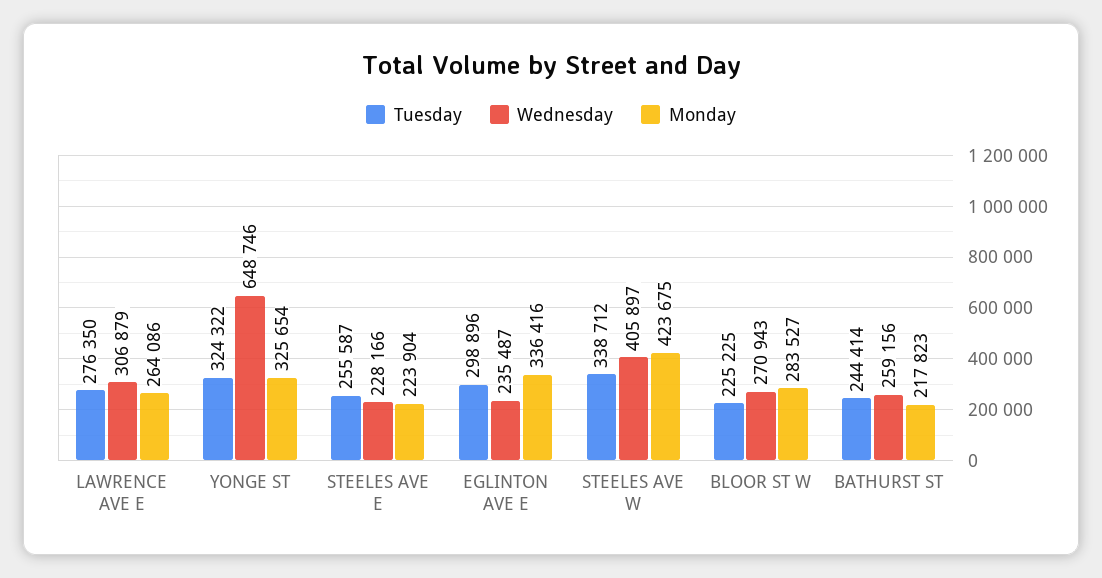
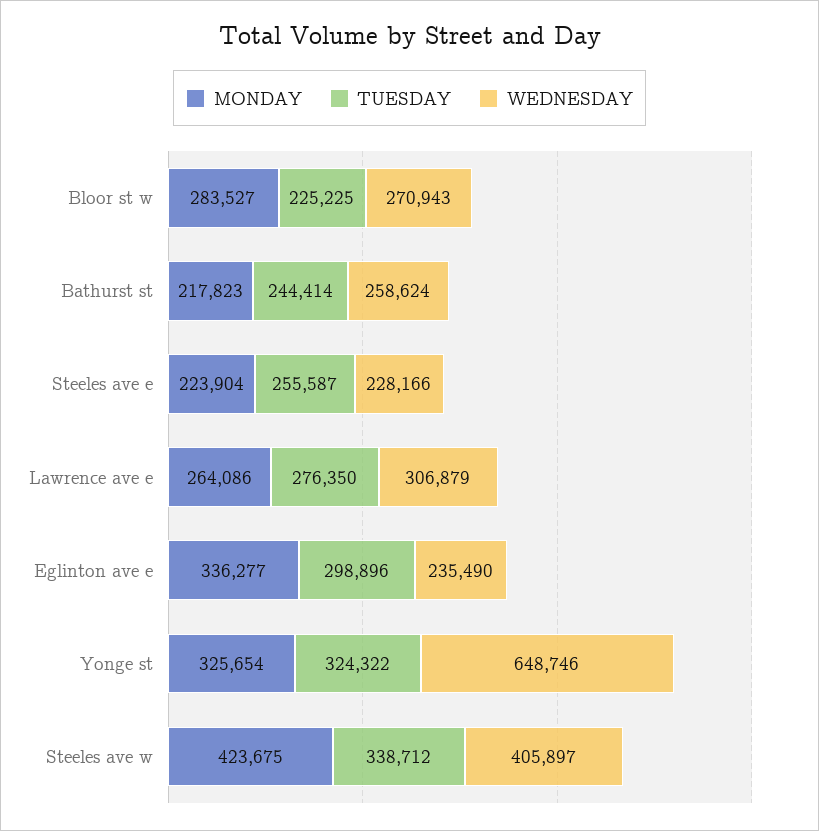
  {
    "Tuesday": {
      "LAWRENCE AVE E": 276350,
      "YONGE ST": 324322,
      "STEELES AVE E": 255587,
      "EGLINTON AVE E": 298896,
      "STEELES AVE W": 338712,
      "BLOOR ST W": 225225,
      "BATHURST ST": 244414
    },
    "Wednesday": {
      "LAWRENCE AVE E": 306879,
      "YONGE ST": 648746,
      "STEELES AVE E": 228166,
-     "EGLINTON AVE E": 235487,
+     "EGLINTON AVE E": 235490,
      "STEELES AVE W": 405897,
      "BLOOR ST W": 270943,
-     "BATHURST ST": 259156
+     "BATHURST ST": 258624
    },
    "Monday": {
      "LAWRENCE AVE E": 264086,
      "YONGE ST": 325654,
      "STEELES AVE E": 223904,
-     "EGLINTON AVE E": 336416,
+     "EGLINTON AVE E": 336277,
      "STEELES AVE W": 423675,
      "BLOOR ST W": 283527,
      "BATHURST ST": 217823
    }
  }

